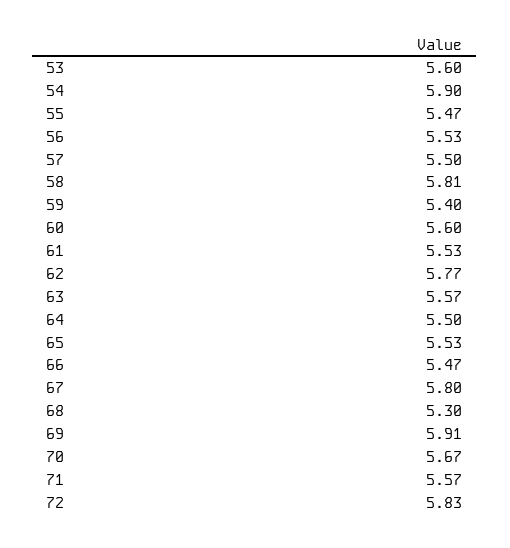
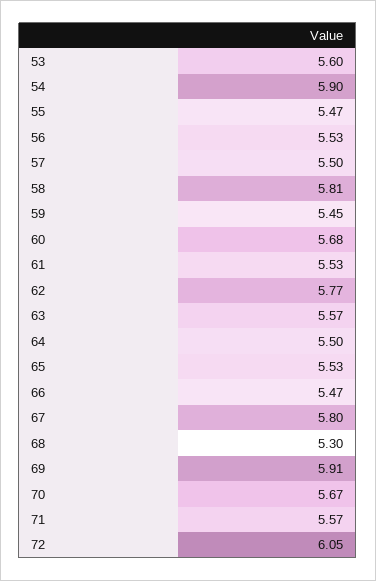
  {
    "53": 5.6,
    "54": 5.9,
    "55": 5.47,
    "56": 5.53,
    "57": 5.5,
    "58": 5.81,
-   "59": 5.4,
+   "59": 5.45,
-   "60": 5.6,
+   "60": 5.68,
    "61": 5.53,
    "62": 5.77,
    "63": 5.57,
    "64": 5.5,
    "65": 5.53,
    "66": 5.47,
    "67": 5.8,
    "68": 5.3,
    "69": 5.91,
    "70": 5.67,
    "71": 5.57,
-   "72": 5.83
+   "72": 6.05
  }

